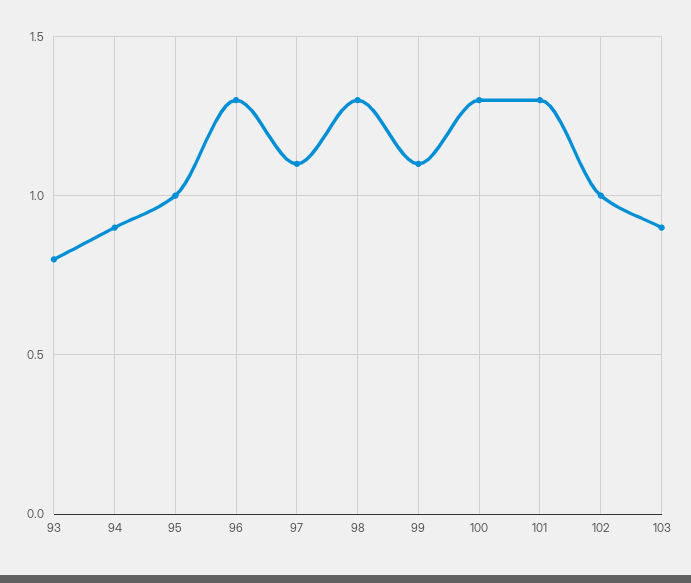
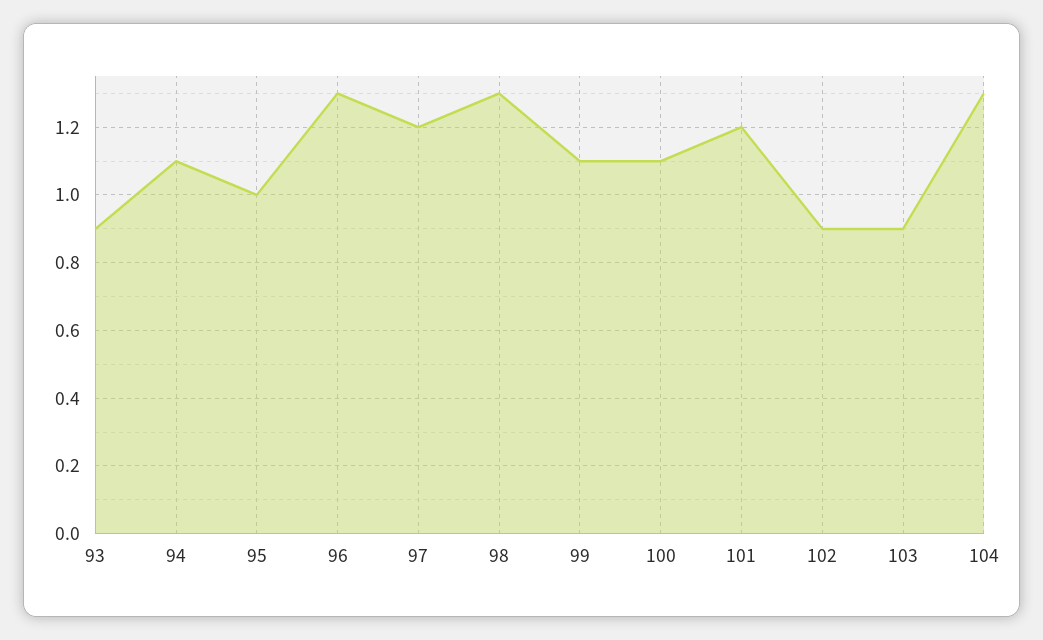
  {
-   "93": 0.8,
+   "93": 0.9,
-   "94": 0.9,
+   "94": 1.1,
    "95": 1,
    "96": 1.3,
-   "97": 1.1,
+   "97": 1.2,
    "98": 1.3,
    "99": 1.1,
-   "100": 1.3,
+   "100": 1.1,
-   "101": 1.3,
+   "101": 1.2,
-   "102": 1,
+   "102": 0.9,
-   "103": 0.9
+   "103": 0.9,
+   "104": 1.3
  }

